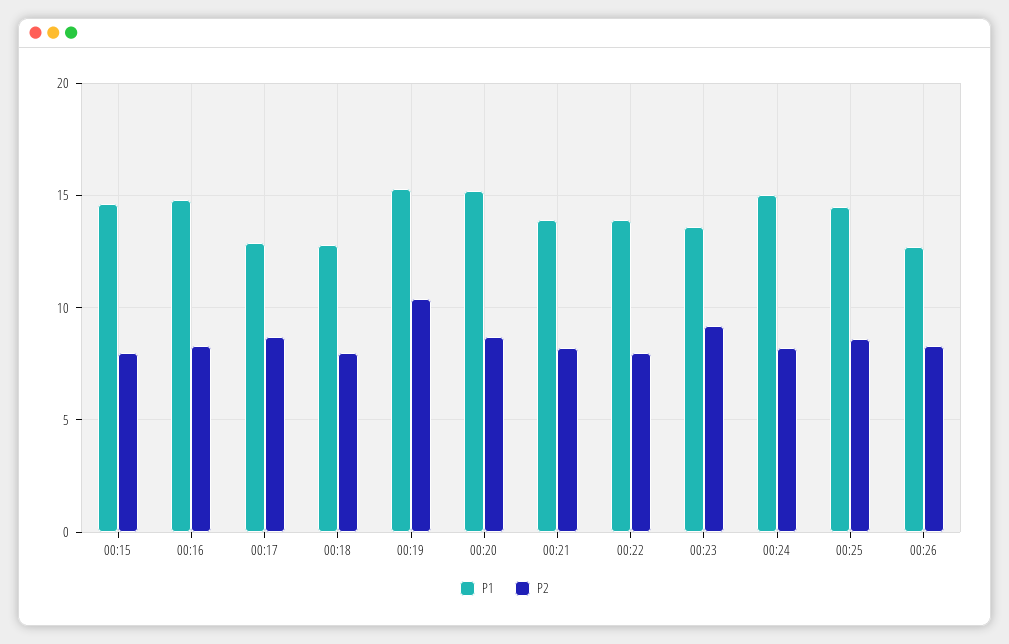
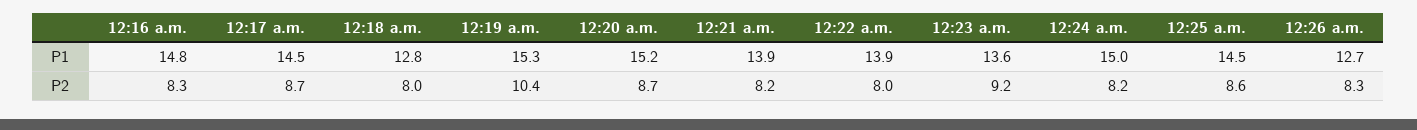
  {
    "P1": {
-     "00:15": 14.5,
      "00:16": 14.8,
-     "00:17": 13,
+     "00:17": 14.5,
      "00:18": 12.8,
      "00:19": 15.3,
      "00:20": 15.2,
      "00:21": 13.9,
      "00:22": 13.9,
      "00:23": 13.6,
      "00:24": 15,
      "00:25": 14.5,
      "00:26": 12.7
    },
    "P2": {
-     "00:15": 8,
      "00:16": 8.3,
      "00:17": 8.7,
      "00:18": 8,
      "00:19": 10.4,
      "00:20": 8.7,
      "00:21": 8.2,
      "00:22": 8,
      "00:23": 9.2,
      "00:24": 8.2,
      "00:25": 8.6,
      "00:26": 8.3
    }
  }

